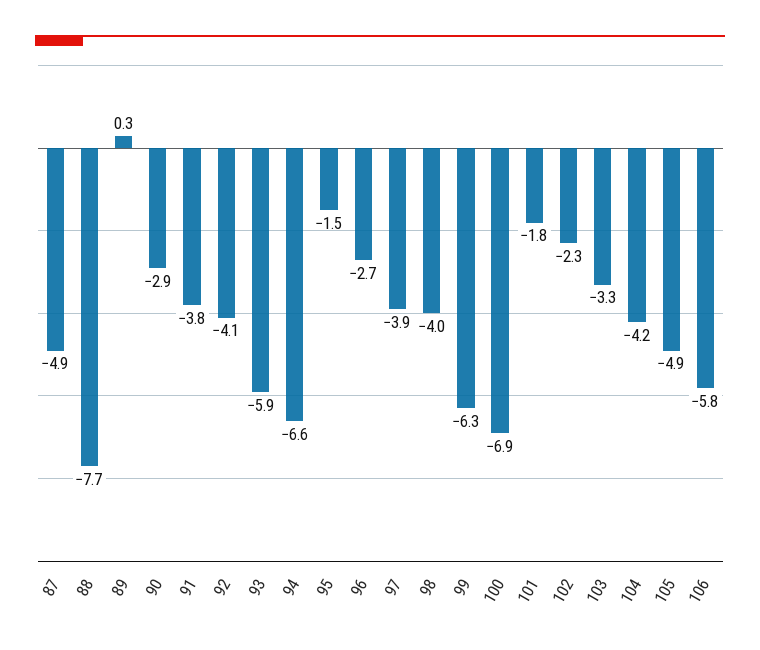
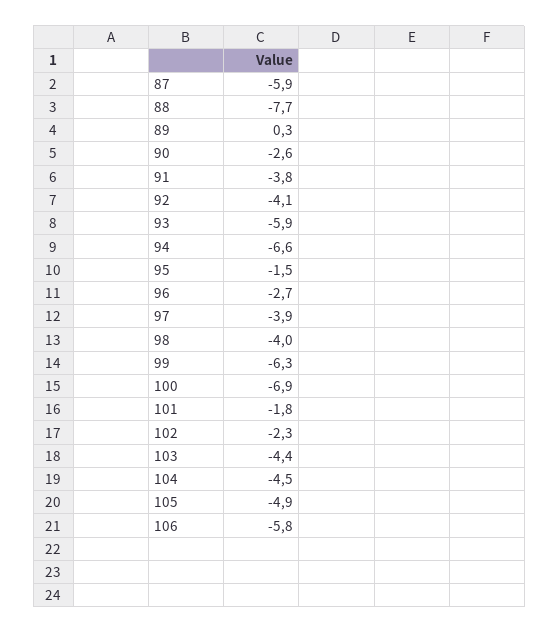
  {
-   "87": -4.9,
+   "87": -5.9,
    "88": -7.7,
    "89": 0.3,
-   "90": -2.9,
+   "90": -2.6,
    "91": -3.8,
    "92": -4.1,
    "93": -5.9,
    "94": -6.6,
    "95": -1.5,
    "96": -2.7,
    "97": -3.9,
    "98": -4,
    "99": -6.3,
    "100": -6.9,
    "101": -1.8,
    "102": -2.3,
-   "103": -3.3,
+   "103": -4.4,
-   "104": -4.2,
+   "104": -4.5,
    "105": -4.9,
    "106": -5.8
  }

